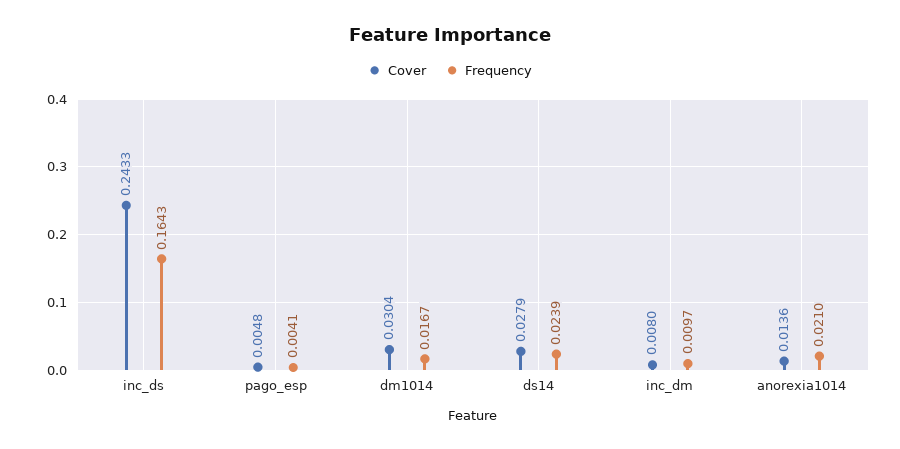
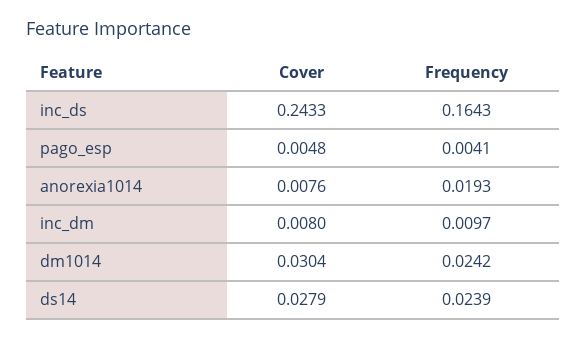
  {
    "Cover": {
      "inc_ds": 0.2433,
      "pago_esp": 0.0048,
      "dm1014": 0.0304,
      "ds14": 0.0279,
      "inc_dm": 0.008,
-     "anorexia1014": 0.0136
+     "anorexia1014": 0.0076
    },
    "Frequency": {
      "inc_ds": 0.1643,
      "pago_esp": 0.0041,
-     "dm1014": 0.0167,
+     "dm1014": 0.0242,
      "ds14": 0.0239,
      "inc_dm": 0.0097,
-     "anorexia1014": 0.021
+     "anorexia1014": 0.0193
    }
  }

